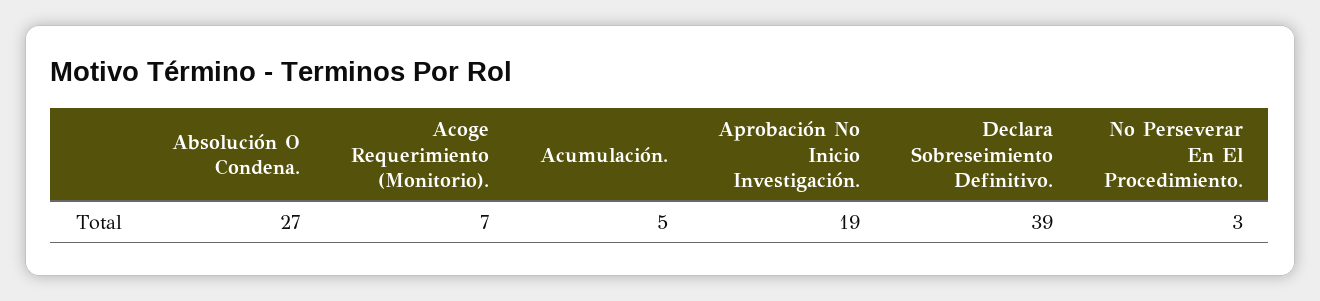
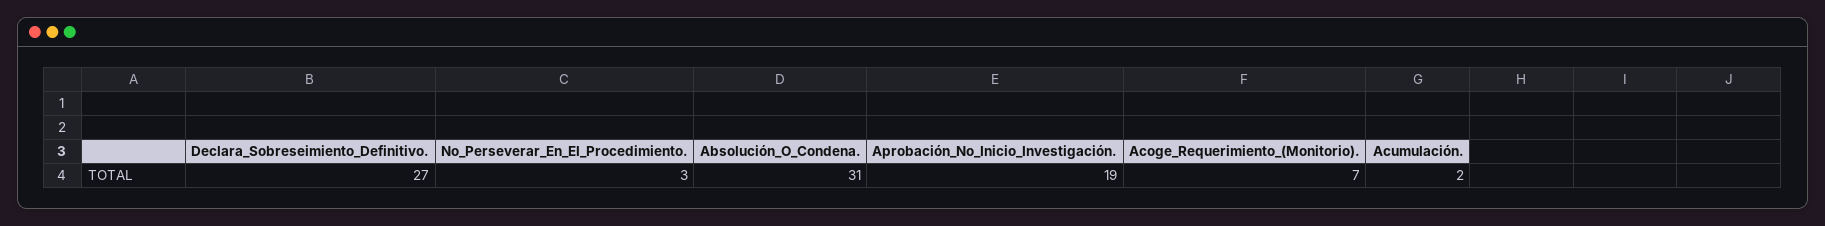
  {
-   "Absolución O Condena.": 27,
+   "Absolución O Condena.": 31,
    "Acoge Requerimiento (Monitorio).": 7,
-   "Acumulación.": 5,
+   "Acumulación.": 2,
    "Aprobación No Inicio Investigación.": 19,
-   "Declara Sobreseimiento Definitivo.": 39,
+   "Declara Sobreseimiento Definitivo.": 27,
    "No Perseverar En El Procedimiento.": 3
  }

